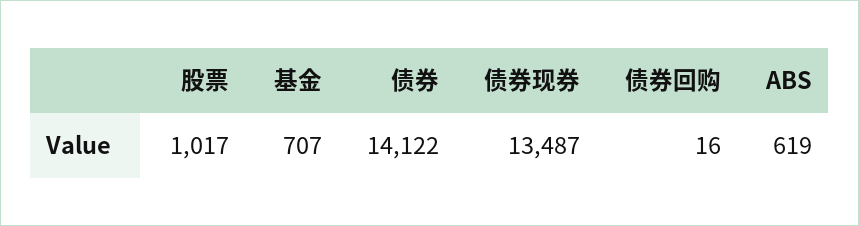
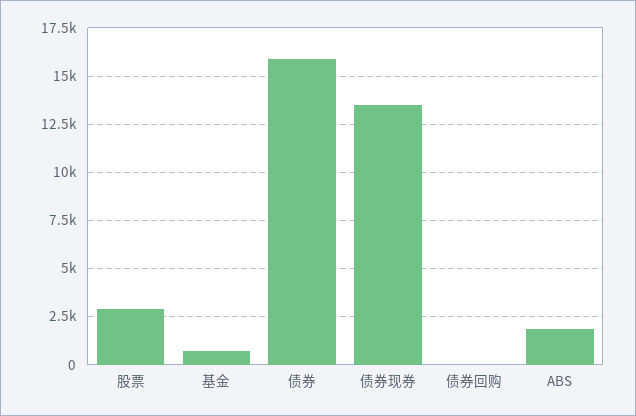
  {
-   "股票": 1017,
+   "股票": 3000,
    "基金": 707,
-   "债券": 14122,
+   "债券": 16000,
    "债券现券": 13487,
    "债券回购": 16,
-   "ABS": 619
+   "ABS": 2000
  }

